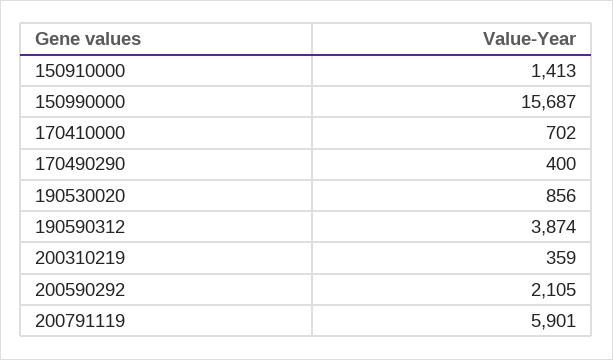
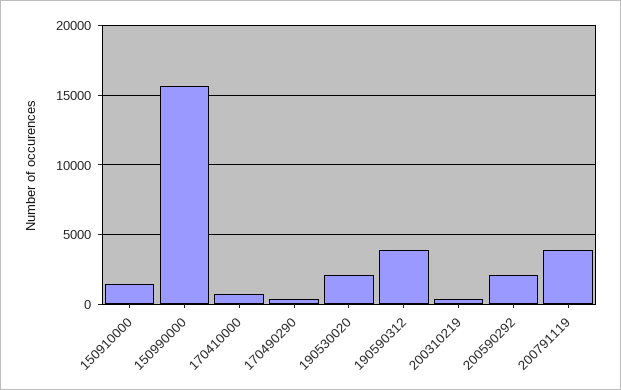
  {
    "150910000": 1413,
    "150990000": 15687,
    "170410000": 702,
    "170490290": 400,
-   "190530020": 856,
+   "190530020": 2000,
    "190590312": 3874,
    "200310219": 359,
    "200590292": 2105,
-   "200791119": 5901
+   "200791119": 4000
  }

